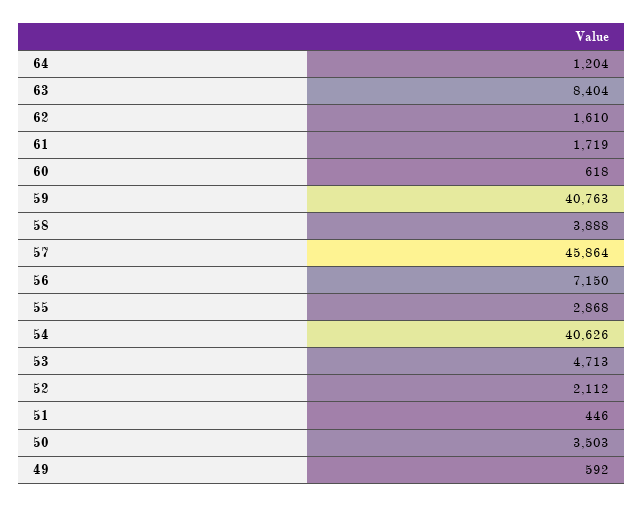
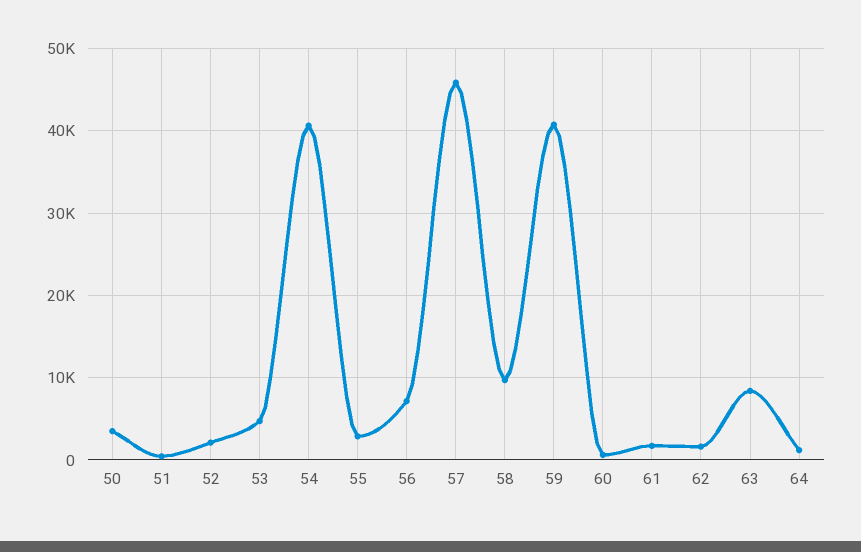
  {
    "64": 1204,
    "63": 8404,
    "62": 1610,
    "61": 1719,
    "60": 618,
    "59": 40763,
-   "58": 3888,
+   "58": 10000,
    "57": 45864,
    "56": 7150,
    "55": 2868,
    "54": 40626,
    "53": 4713,
    "52": 2112,
    "51": 446,
-   "50": 3503,
+   "50": 3503
-   "49": 592
  }

